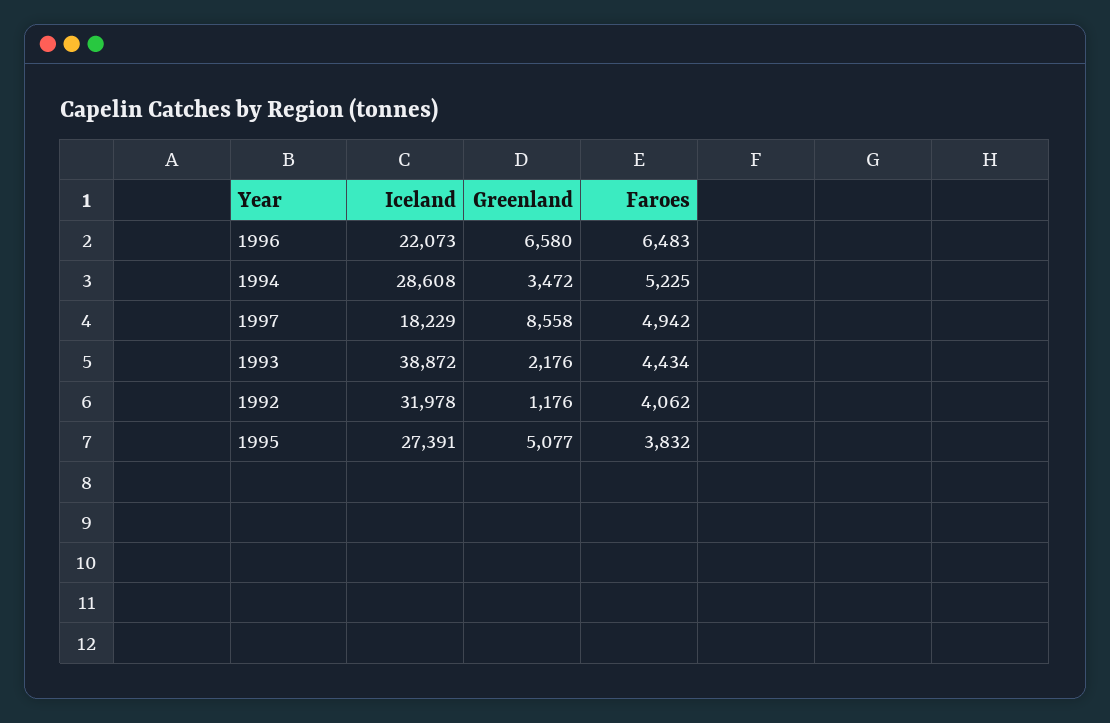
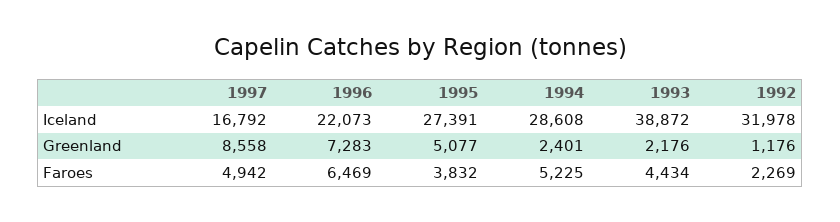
  {
    "Iceland": {
      "1996": 22073,
      "1994": 28608,
-     "1997": 18229,
+     "1997": 16792,
      "1993": 38872,
      "1992": 31978,
      "1995": 27391
    },
    "Greenland": {
-     "1996": 6580,
+     "1996": 7283,
-     "1994": 3472,
+     "1994": 2401,
      "1997": 8558,
      "1993": 2176,
      "1992": 1176,
      "1995": 5077
    },
    "Faroes": {
-     "1996": 6483,
+     "1996": 6469,
      "1994": 5225,
      "1997": 4942,
      "1993": 4434,
-     "1992": 4062,
+     "1992": 2269,
      "1995": 3832
    }
  }

